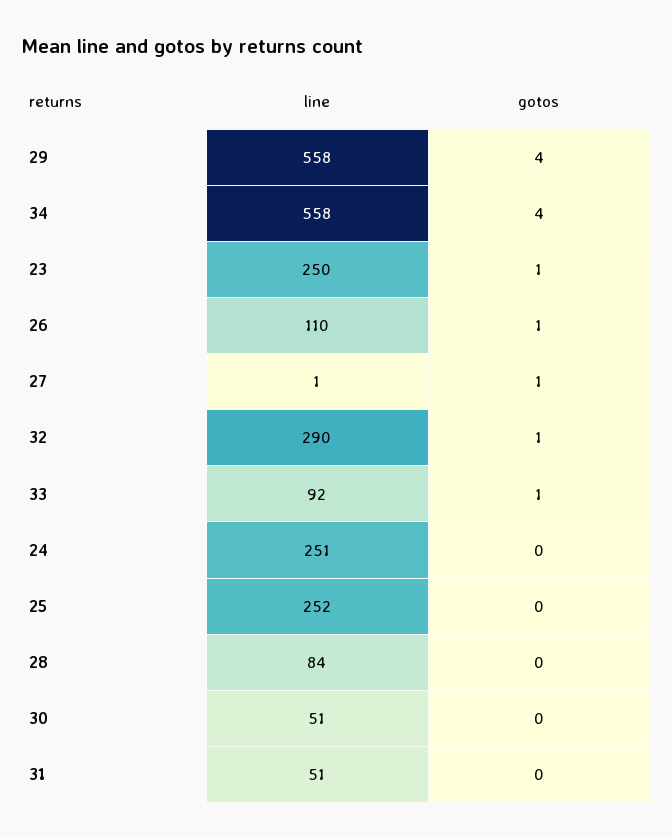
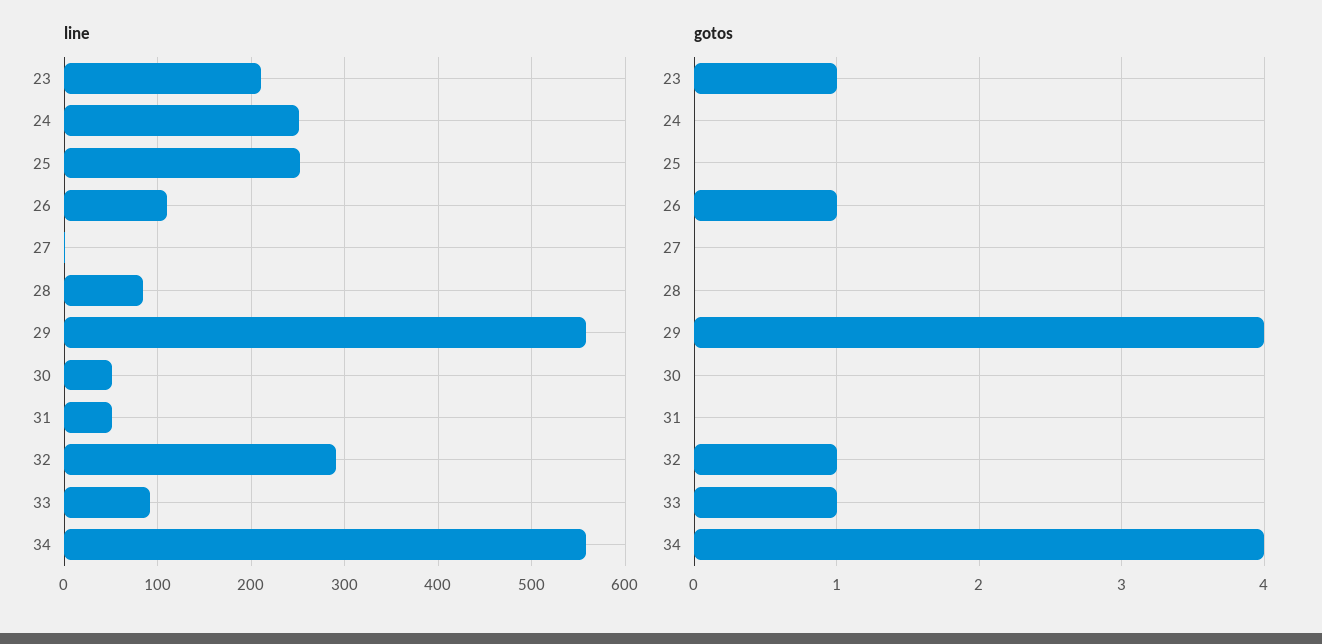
  {
    "line": {
      "29": 558,
      "34": 558,
-     "23": 250,
+     "23": 210,
      "26": 110,
      "27": 1,
      "32": 290,
      "33": 92,
      "24": 251,
      "25": 252,
      "28": 84,
      "30": 51,
      "31": 51
    },
    "gotos": {
      "29": 4,
      "34": 4,
      "23": 1,
      "26": 1,
-     "27": 1,
+     "27": 0,
      "32": 1,
      "33": 1,
      "24": 0,
      "25": 0,
      "28": 0,
      "30": 0,
      "31": 0
    }
  }

